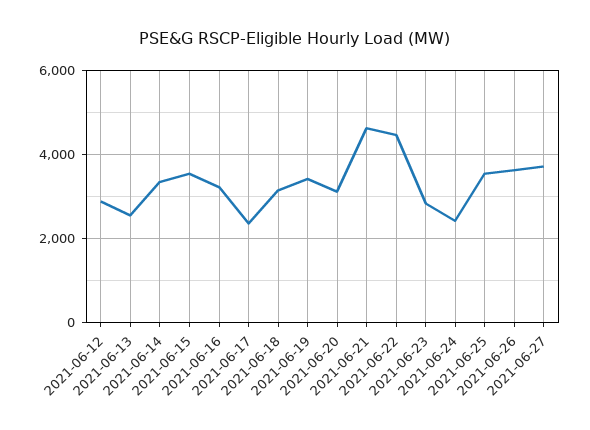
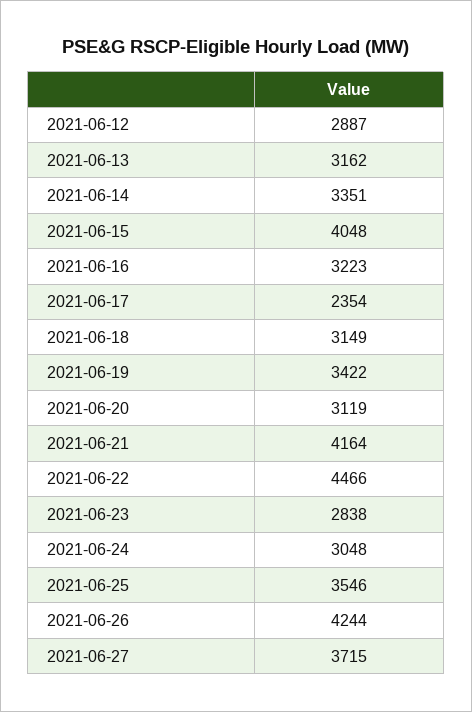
  {
    "2021-06-12": 2887,
-   "2021-06-13": 2600,
+   "2021-06-13": 3162,
    "2021-06-14": 3351,
-   "2021-06-15": 3600,
+   "2021-06-15": 4048,
    "2021-06-16": 3223,
    "2021-06-17": 2354,
    "2021-06-18": 3149,
    "2021-06-19": 3422,
    "2021-06-20": 3119,
-   "2021-06-21": 4600,
+   "2021-06-21": 4164,
    "2021-06-22": 4466,
    "2021-06-23": 2838,
-   "2021-06-24": 2400,
+   "2021-06-24": 3048,
    "2021-06-25": 3546,
-   "2021-06-26": 3600,
+   "2021-06-26": 4244,
    "2021-06-27": 3715
  }

